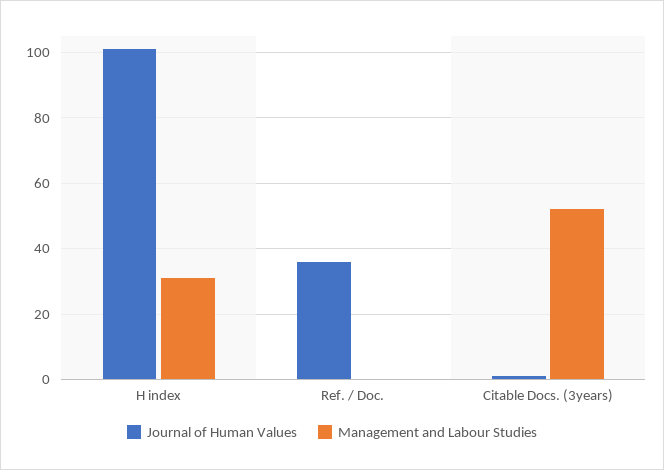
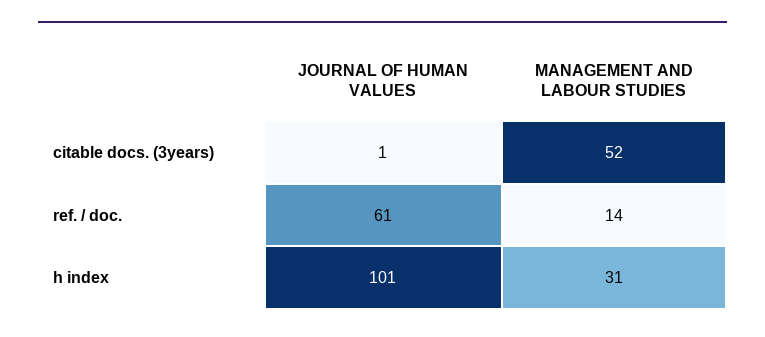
  {
    "Journal of Human Values": {
      "H index": 101,
-     "Ref. / Doc.": 35,
+     "Ref. / Doc.": 61,
      "Citable Docs. (3years)": 1
    },
    "Management and Labour Studies": {
      "H index": 31,
-     "Ref. / Doc.": 0,
+     "Ref. / Doc.": 14,
      "Citable Docs. (3years)": 52
    }
  }

